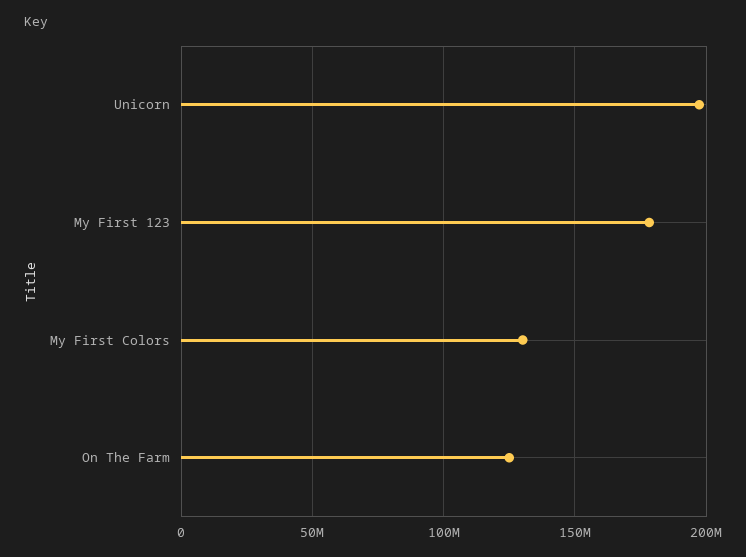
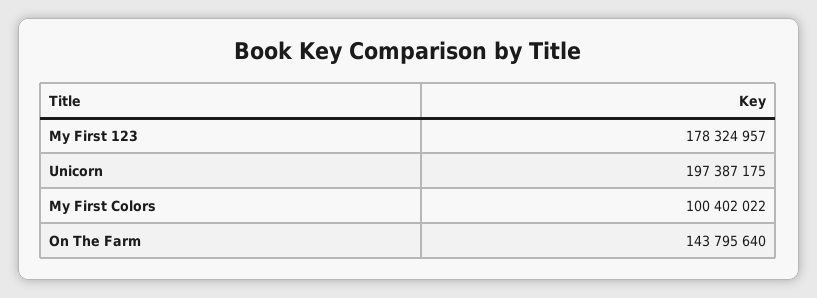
  {
    "Unicorn": 197387175,
    "My First 123": 178324957,
-   "My First Colors": 130000000,
+   "My First Colors": 100402022,
-   "On The Farm": 125000000
+   "On The Farm": 143795640
  }

